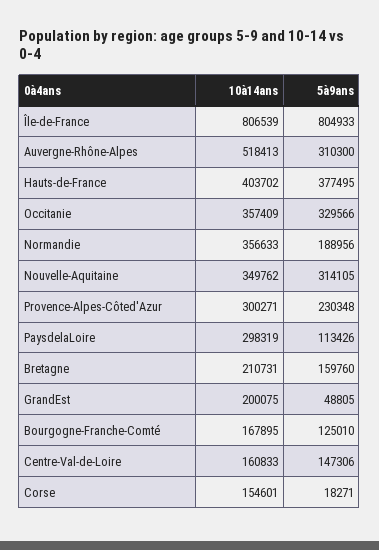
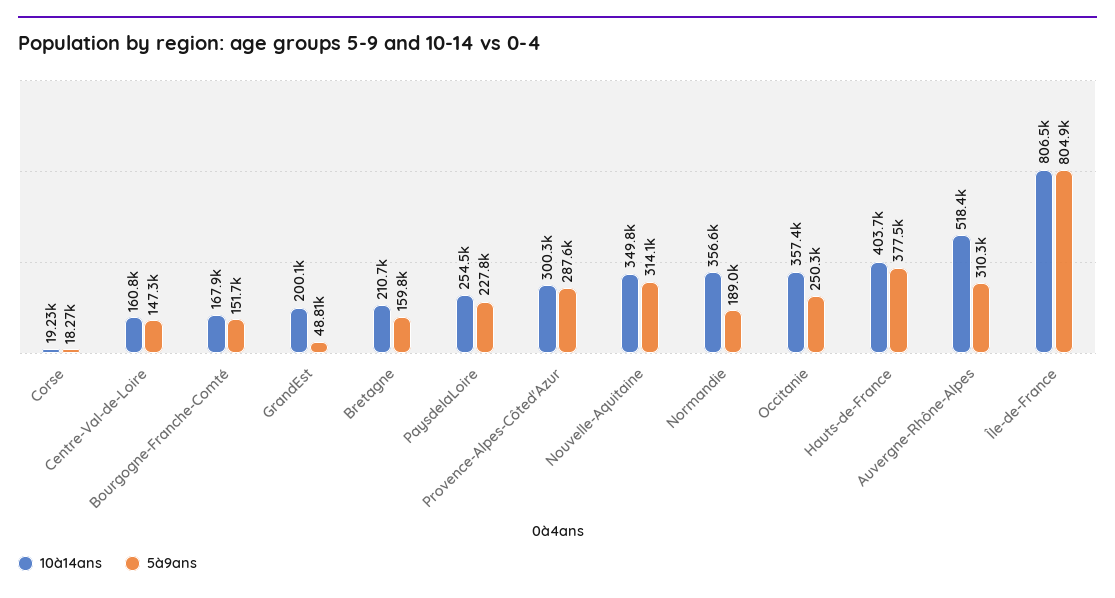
  {
    "10à14ans": {
      "Île-de-France": 806539,
      "Auvergne-Rhône-Alpes": 518413,
      "Hauts-de-France": 403702,
      "Occitanie": 357409,
      "Normandie": 356633,
      "Nouvelle-Aquitaine": 349762,
      "Provence-Alpes-Côted'Azur": 300271,
-     "PaysdelaLoire": 298319,
+     "PaysdelaLoire": 254500,
      "Bretagne": 210731,
      "GrandEst": 200075,
      "Bourgogne-Franche-Comté": 167895,
      "Centre-Val-de-Loire": 160833,
-     "Corse": 154601
+     "Corse": 19230
    },
    "5à9ans": {
      "Île-de-France": 804933,
      "Auvergne-Rhône-Alpes": 310300,
      "Hauts-de-France": 377495,
-     "Occitanie": 329566,
+     "Occitanie": 250300,
      "Normandie": 188956,
      "Nouvelle-Aquitaine": 314105,
-     "Provence-Alpes-Côted'Azur": 230348,
+     "Provence-Alpes-Côted'Azur": 287600,
-     "PaysdelaLoire": 113426,
+     "PaysdelaLoire": 227800,
      "Bretagne": 159760,
      "GrandEst": 48805,
-     "Bourgogne-Franche-Comté": 125010,
+     "Bourgogne-Franche-Comté": 151700,
      "Centre-Val-de-Loire": 147306,
      "Corse": 18271
    }
  }

